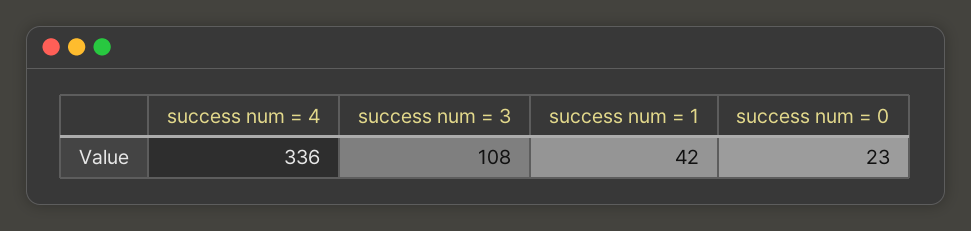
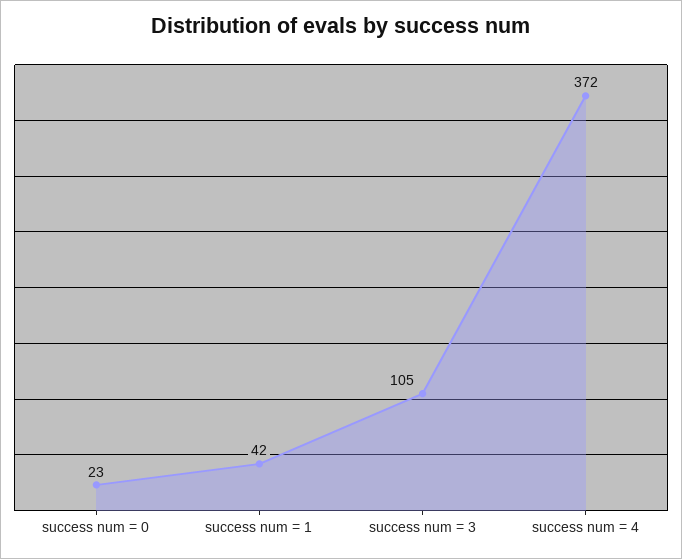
  {
-   "success num = 4": 336,
+   "success num = 4": 372,
-   "success num = 3": 108,
+   "success num = 3": 105,
    "success num = 1": 42,
    "success num = 0": 23
  }

